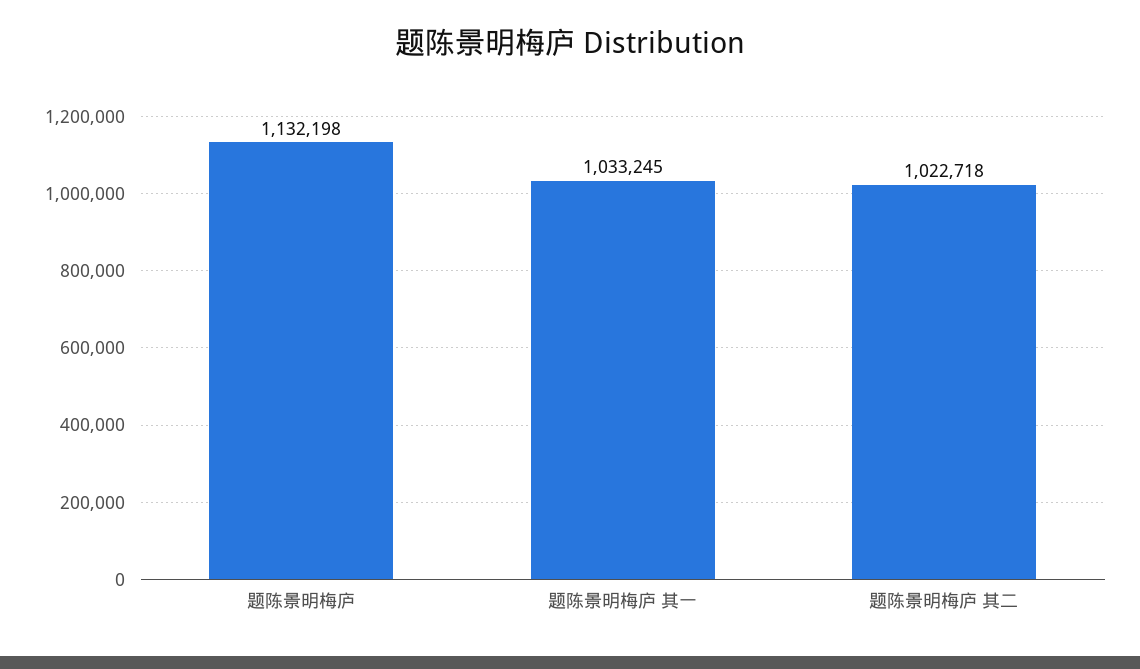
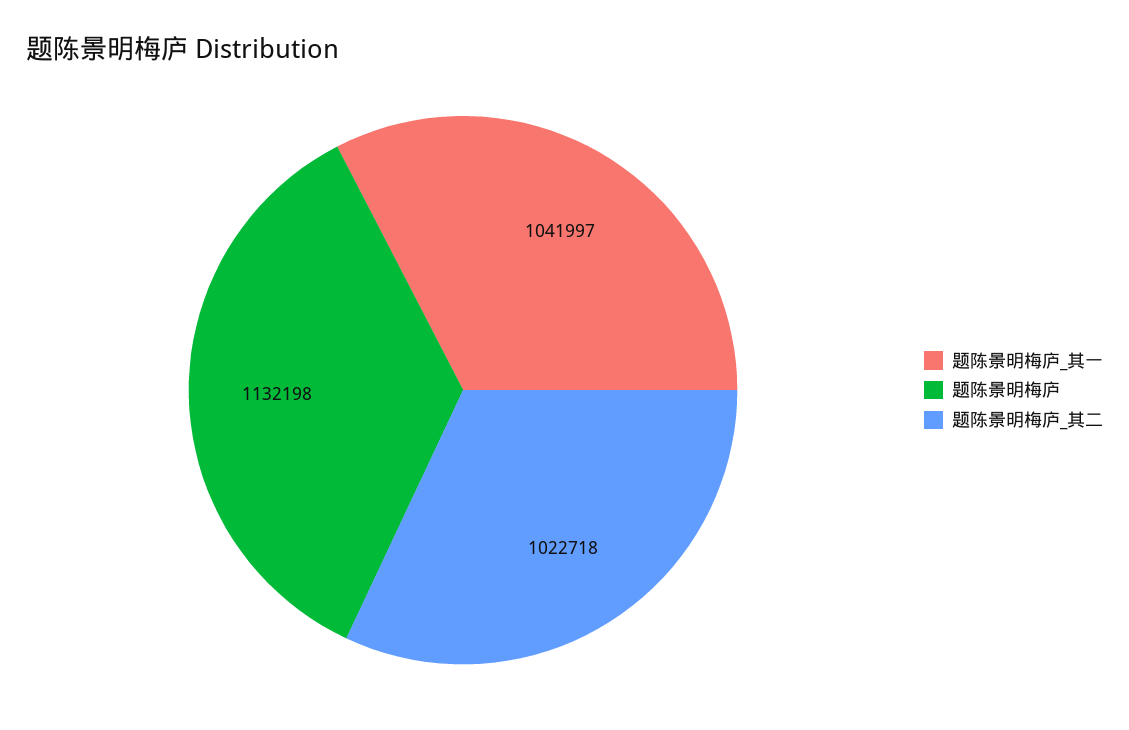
  {
    "题陈景明梅庐": 1132198,
-   "题陈景明梅庐 其一": 1033245,
+   "题陈景明梅庐 其一": 1041997,
    "题陈景明梅庐 其二": 1022718
  }

